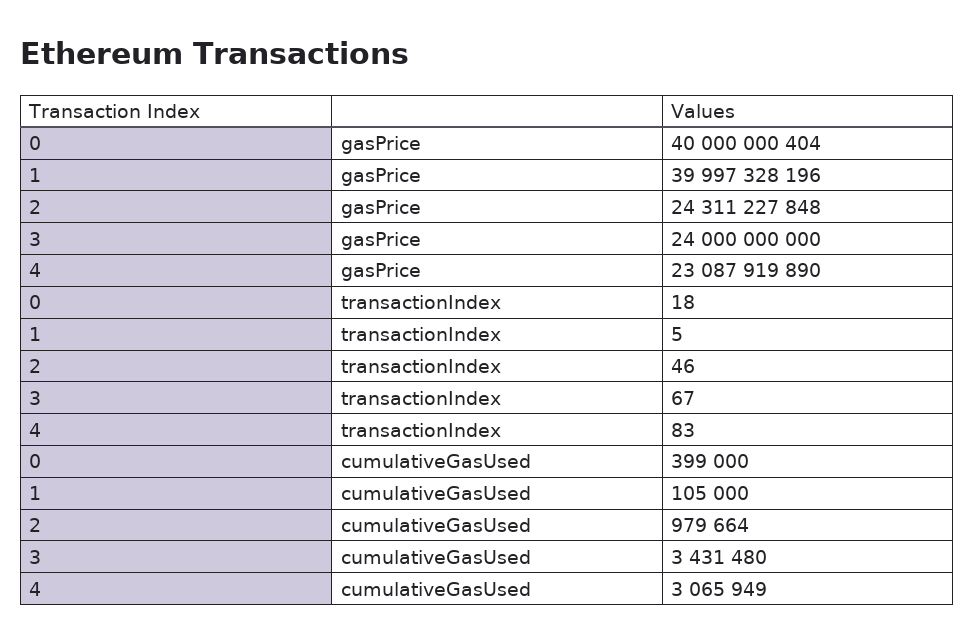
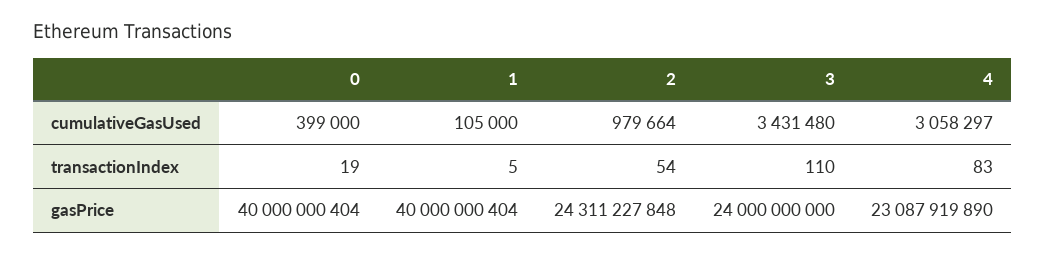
  {
    "0": {
      "gasPrice": 40000000404,
-     "transactionIndex": 18,
+     "transactionIndex": 19,
      "cumulativeGasUsed": 399000
    },
    "1": {
-     "gasPrice": 39997328196,
+     "gasPrice": 40000000404,
      "transactionIndex": 5,
      "cumulativeGasUsed": 105000
    },
    "2": {
      "gasPrice": 24311227848,
-     "transactionIndex": 46,
+     "transactionIndex": 54,
      "cumulativeGasUsed": 979664
    },
    "3": {
      "gasPrice": 24000000000,
-     "transactionIndex": 67,
+     "transactionIndex": 110,
      "cumulativeGasUsed": 3431480
    },
    "4": {
      "gasPrice": 23087919890,
      "transactionIndex": 83,
-     "cumulativeGasUsed": 3065949
+     "cumulativeGasUsed": 3058297
    }
  }

